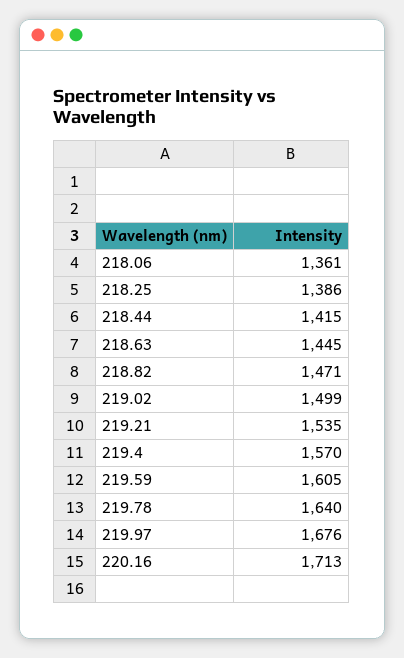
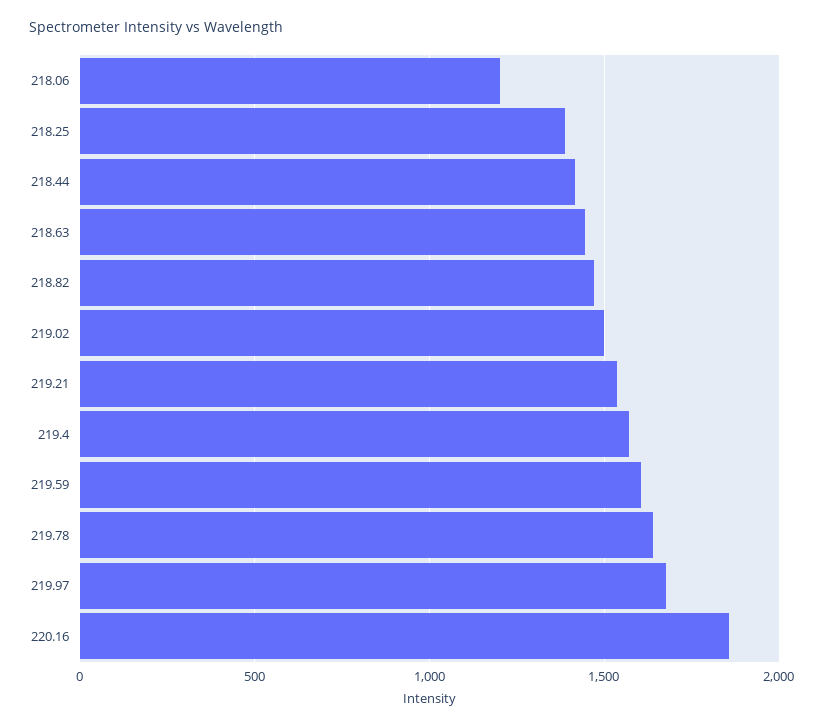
  {
-   "218.06": 1361,
+   "218.06": 1200,
    "218.25": 1386,
    "218.44": 1415,
    "218.63": 1445,
    "218.82": 1471,
    "219.02": 1499,
    "219.21": 1535,
    "219.4": 1570,
    "219.59": 1605,
    "219.78": 1640,
    "219.97": 1676,
-   "220.16": 1713
+   "220.16": 1850
  }

